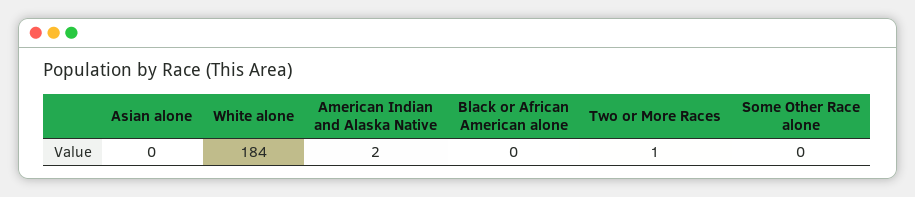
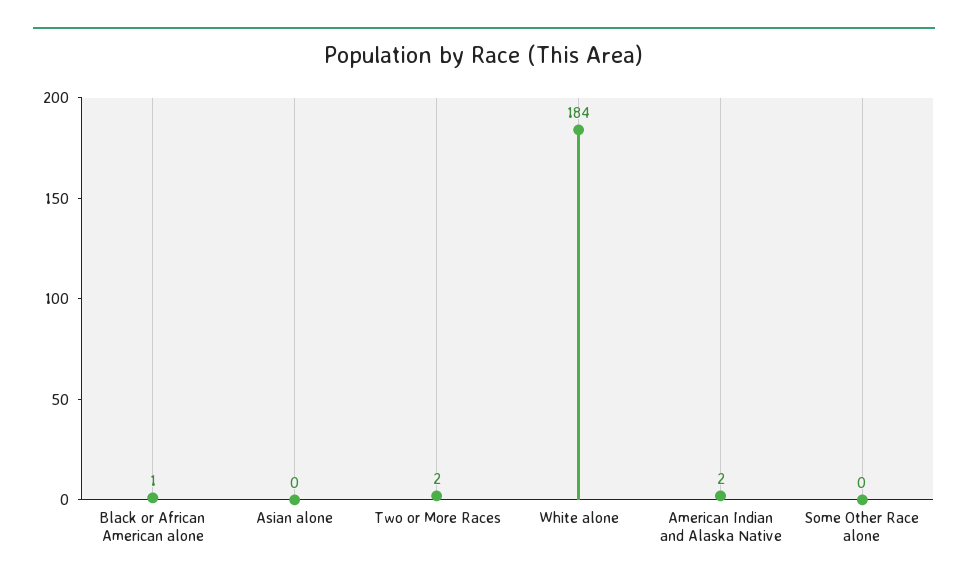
  {
    "Asian alone": 0,
    "White alone": 184,
    "American Indian and Alaska Native": 2,
-   "Black or African American alone": 0,
+   "Black or African American alone": 1,
-   "Two or More Races": 1,
+   "Two or More Races": 2,
    "Some Other Race alone": 0
  }

